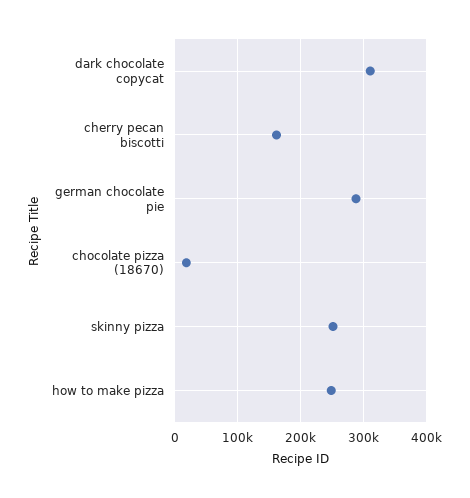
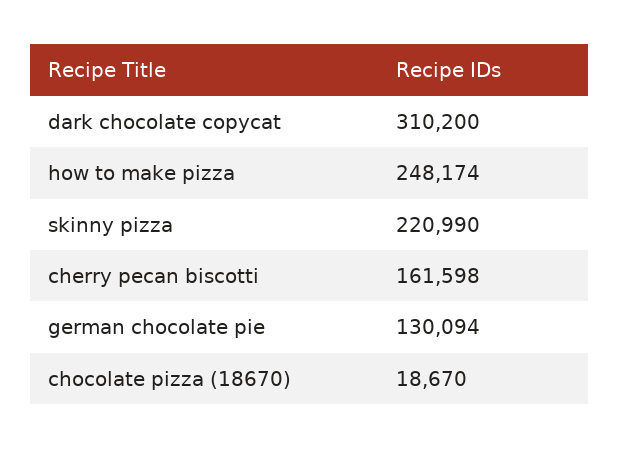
  {
    "dark chocolate copycat": 310200,
    "cherry pecan biscotti": 161598,
-   "german chocolate pie": 290000,
+   "german chocolate pie": 130094,
    "chocolate pizza (18670)": 18670,
-   "skinny pizza": 250000,
+   "skinny pizza": 220990,
    "how to make pizza": 248174
  }

